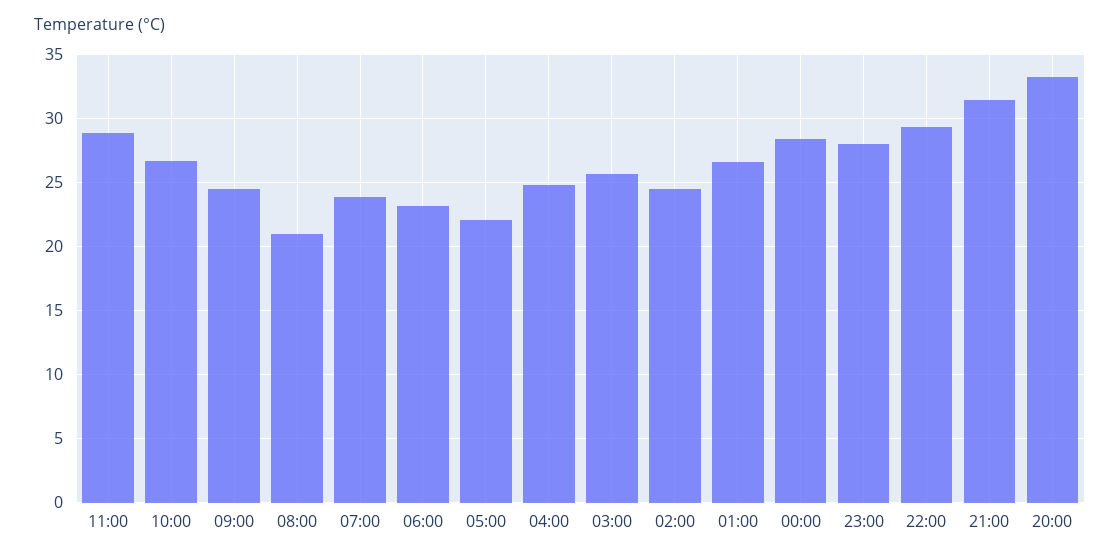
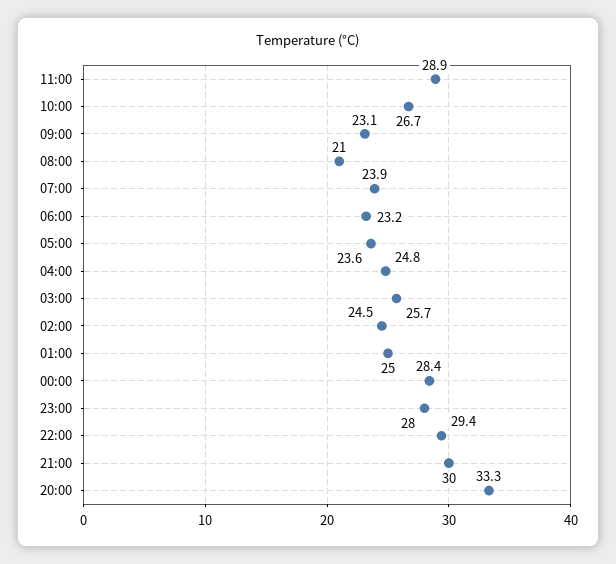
  {
    "11:00": 28.9,
    "10:00": 26.7,
-   "09:00": 24.5,
+   "09:00": 23.1,
    "08:00": 21,
    "07:00": 23.9,
    "06:00": 23.2,
-   "05:00": 22,
+   "05:00": 23.6,
    "04:00": 24.8,
    "03:00": 25.7,
    "02:00": 24.5,
-   "01:00": 26.5,
+   "01:00": 25,
    "00:00": 28.4,
    "23:00": 28,
    "22:00": 29.4,
-   "21:00": 31.5,
+   "21:00": 30,
    "20:00": 33.3
  }

